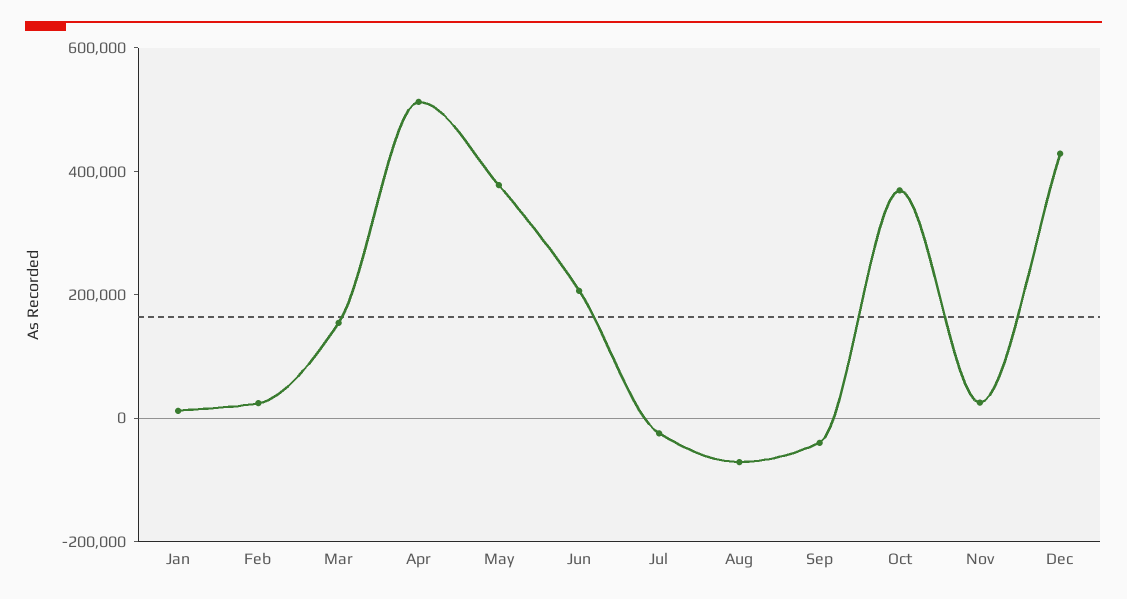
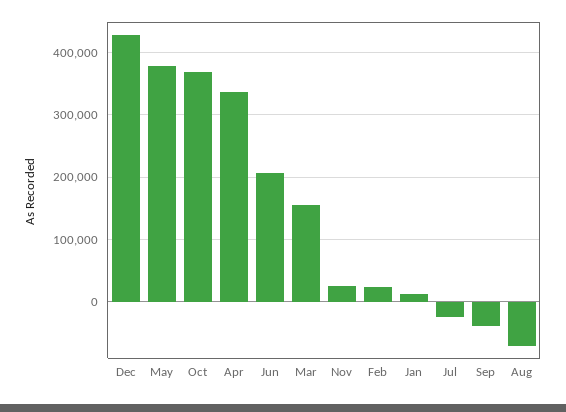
  {
    "Jan": 10000,
    "Feb": 20000,
    "Mar": 150000,
-   "Apr": 500000,
+   "Apr": 340000,
    "May": 380000,
    "Jun": 210000,
    "Jul": -20000,
    "Aug": -70000,
    "Sep": -40000,
    "Oct": 370000,
    "Nov": 30000,
    "Dec": 430000
  }

